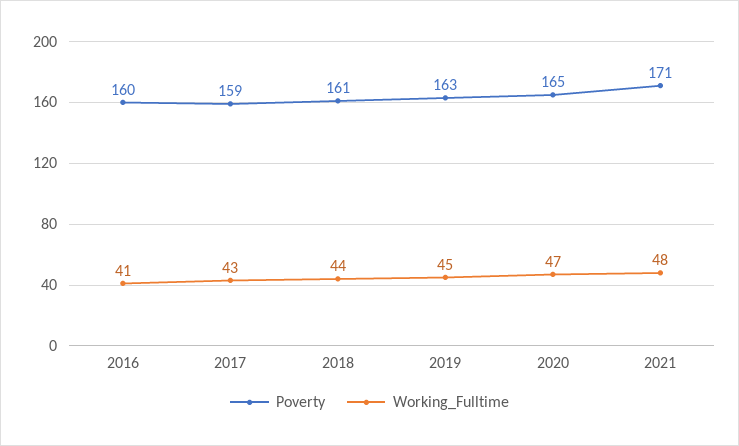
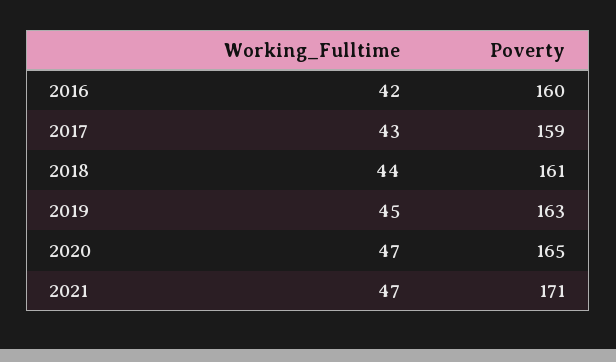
  {
    "Poverty": {
      "2016": 160,
      "2017": 159,
      "2018": 161,
      "2019": 163,
      "2020": 165,
      "2021": 171
    },
    "Working_Fulltime": {
-     "2016": 41,
+     "2016": 42,
      "2017": 43,
      "2018": 44,
      "2019": 45,
      "2020": 47,
-     "2021": 48
+     "2021": 47
    }
  }

